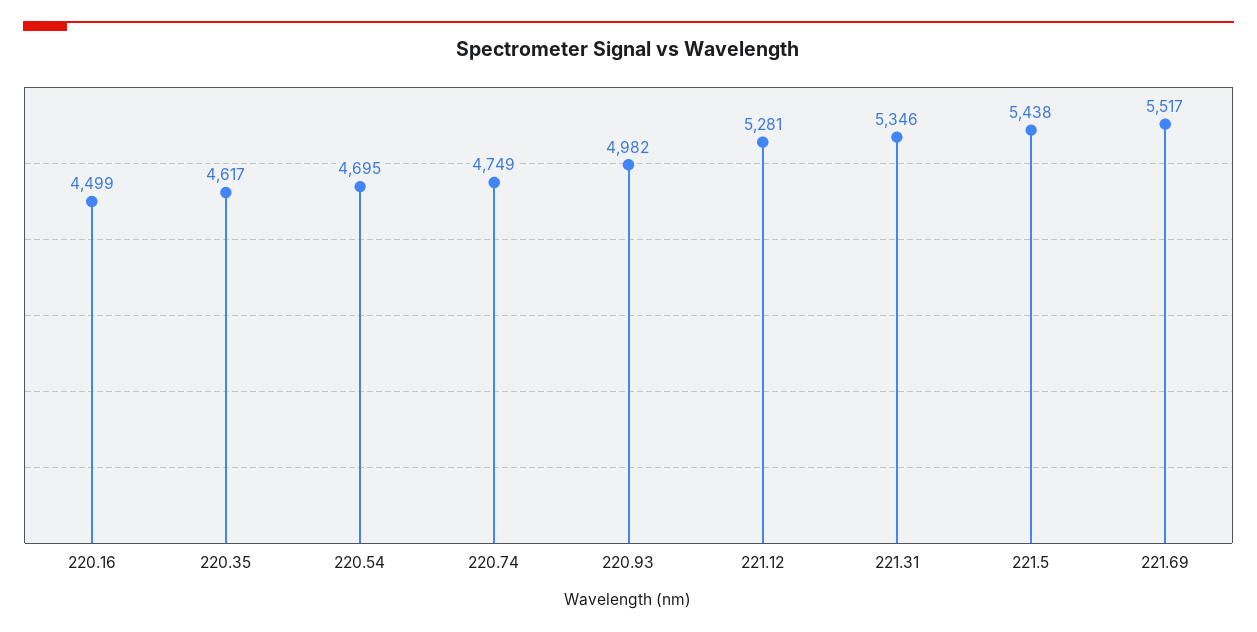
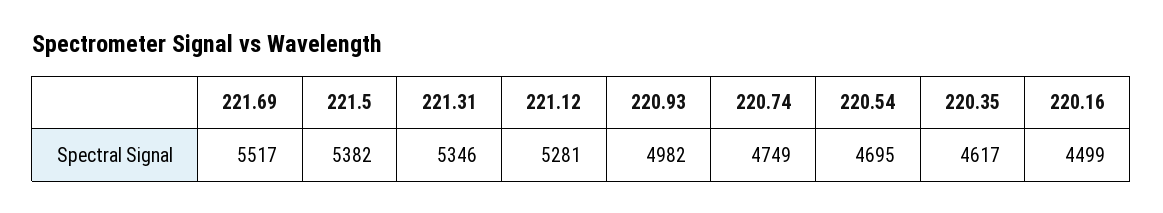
  {
    "220.16": 4499,
    "220.35": 4617,
    "220.54": 4695,
    "220.74": 4749,
    "220.93": 4982,
    "221.12": 5281,
    "221.31": 5346,
-   "221.5": 5438,
+   "221.5": 5382,
    "221.69": 5517
  }

